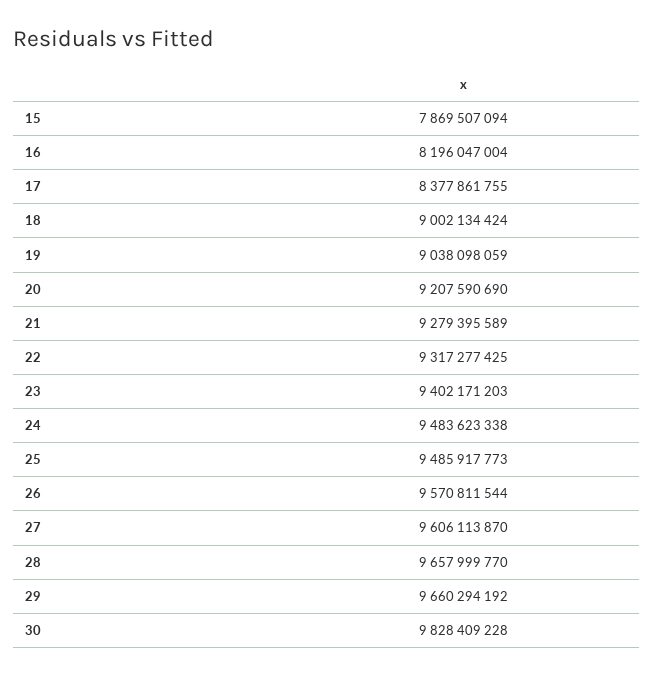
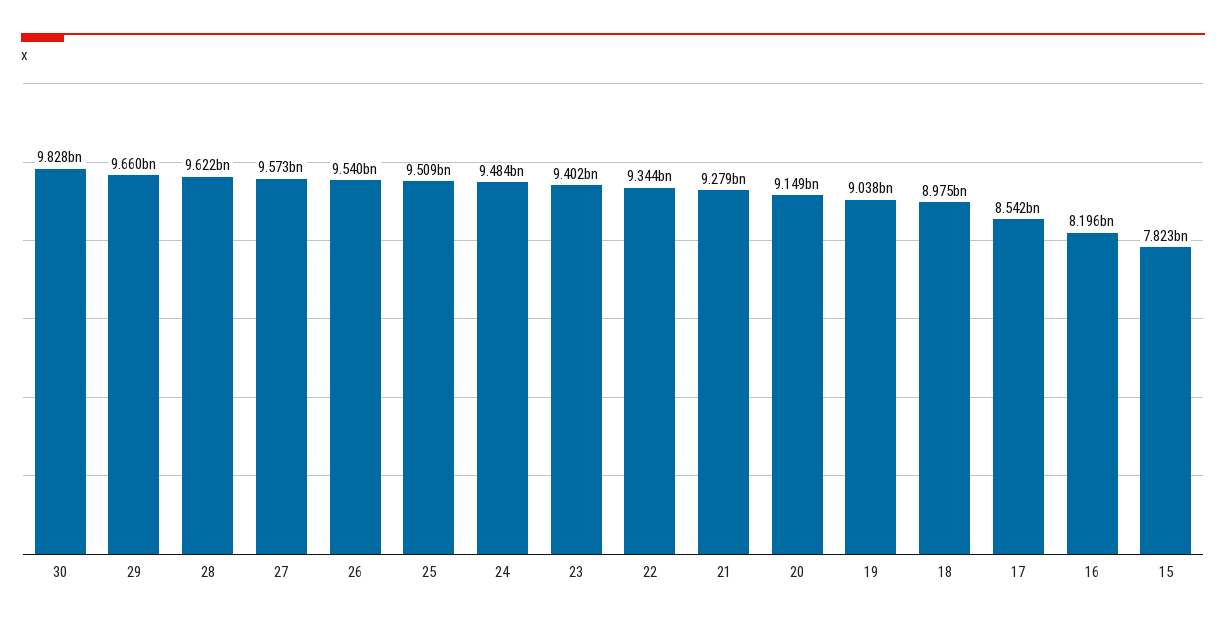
  {
-   "15": 7869507094,
+   "15": 7823000000,
    "16": 8196047004,
-   "17": 8377861755,
+   "17": 8542000000,
-   "18": 9002134424,
+   "18": 8975000000,
    "19": 9038098059,
-   "20": 9207590690,
+   "20": 9149000000,
    "21": 9279395589,
-   "22": 9317277425,
+   "22": 9344000000,
    "23": 9402171203,
    "24": 9483623338,
-   "25": 9485917773,
+   "25": 9509000000,
-   "26": 9570811544,
+   "26": 9540000000,
-   "27": 9606113870,
+   "27": 9573000000,
-   "28": 9657999770,
+   "28": 9622000000,
    "29": 9660294192,
    "30": 9828409228
  }

